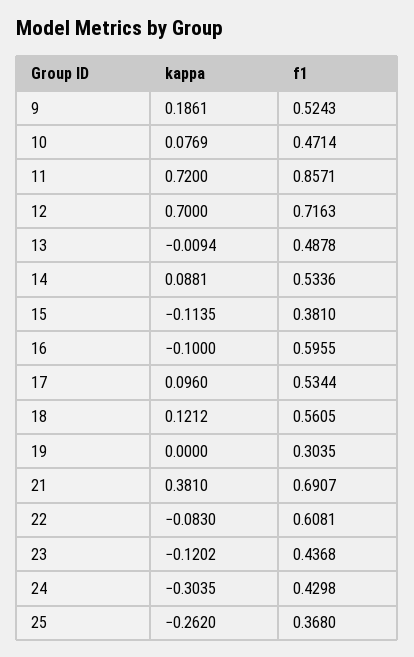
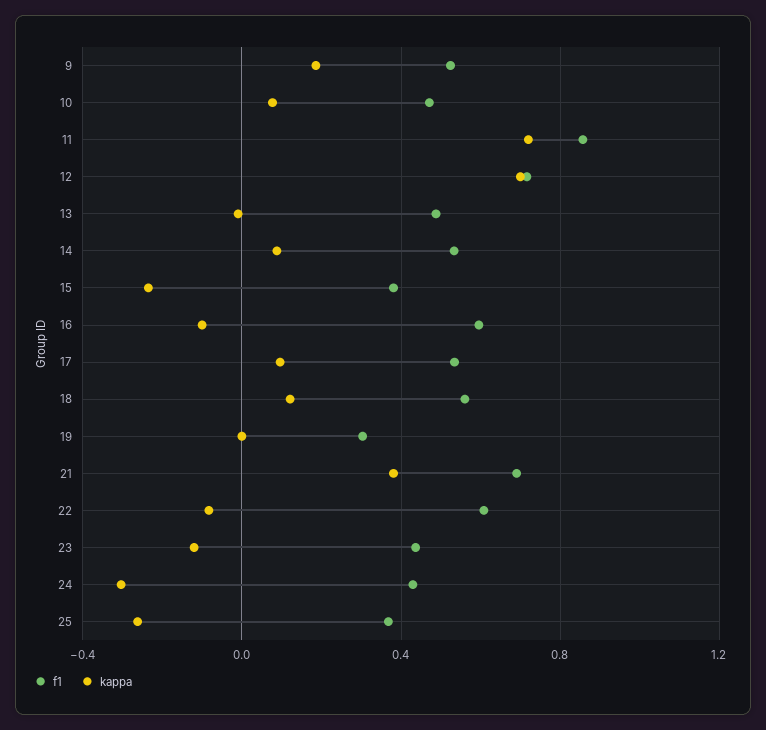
  {
    "kappa": {
      "9": 0.1861,
      "10": 0.0769,
      "11": 0.72,
      "12": 0.7,
      "13": -0.0094,
      "14": 0.0881,
-     "15": -0.1135,
+     "15": -0.25,
      "16": -0.1,
      "17": 0.096,
      "18": 0.1212,
      "19": 0,
      "21": 0.381,
      "22": -0.083,
      "23": -0.1202,
      "24": -0.3035,
      "25": -0.262
    },
    "f1": {
      "9": 0.5243,
      "10": 0.4714,
      "11": 0.8571,
      "12": 0.7163,
      "13": 0.4878,
      "14": 0.5336,
      "15": 0.381,
      "16": 0.5955,
      "17": 0.5344,
      "18": 0.5605,
      "19": 0.3035,
      "21": 0.6907,
      "22": 0.6081,
      "23": 0.4368,
      "24": 0.4298,
      "25": 0.368
    }
  }

